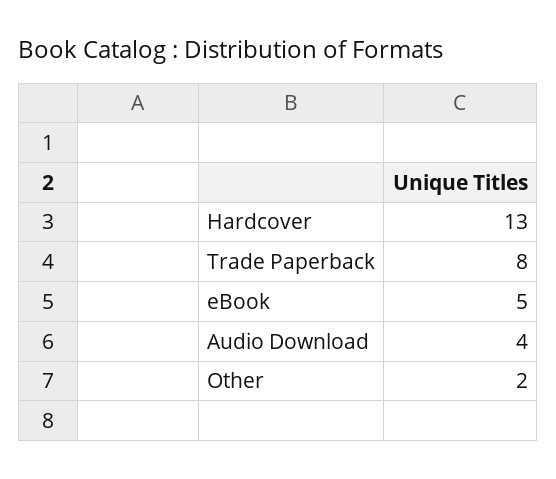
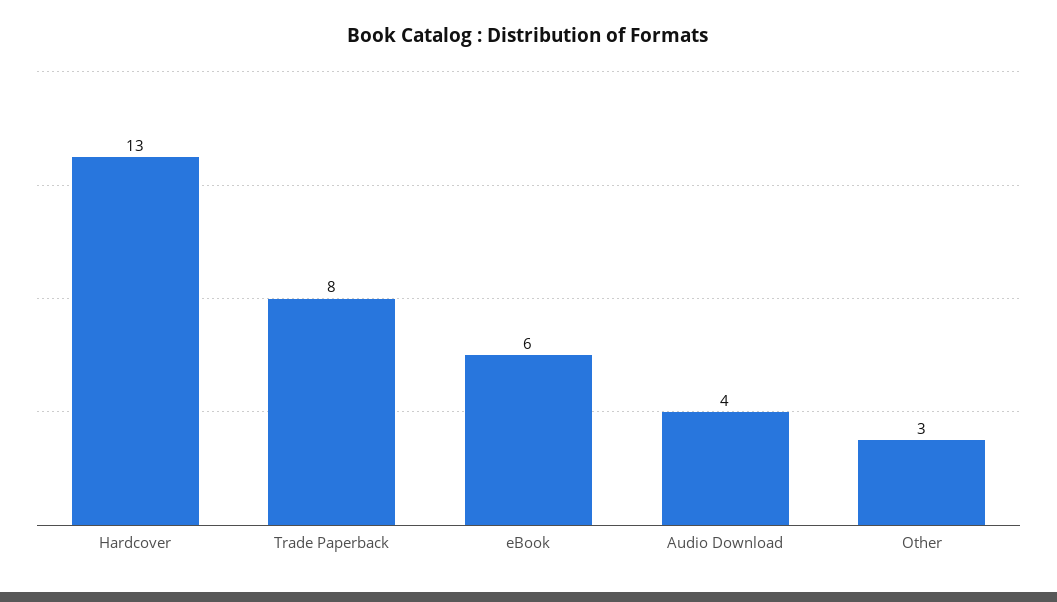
  {
    "Hardcover": 13,
    "Trade Paperback": 8,
-   "eBook": 5,
+   "eBook": 6,
    "Audio Download": 4,
-   "Other": 2
+   "Other": 3
  }

